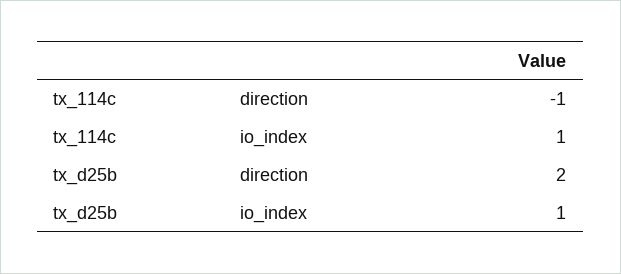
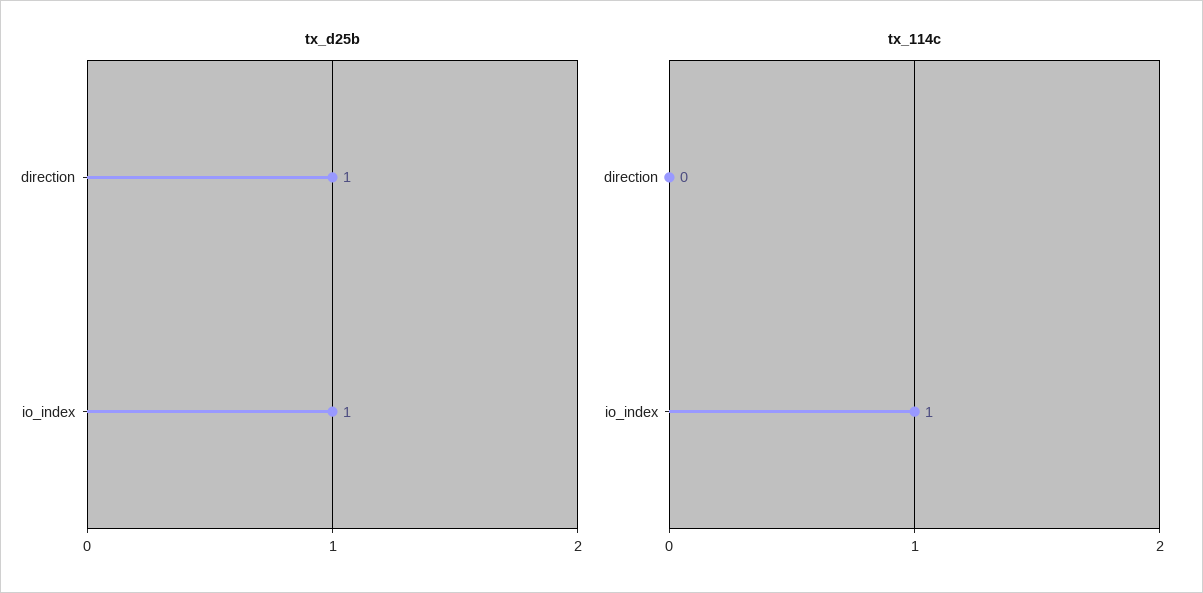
  {
    "tx_114c": {
-     "direction": -1,
+     "direction": 0,
      "io_index": 1
    },
    "tx_d25b": {
-     "direction": 2,
+     "direction": 1,
      "io_index": 1
    }
  }

